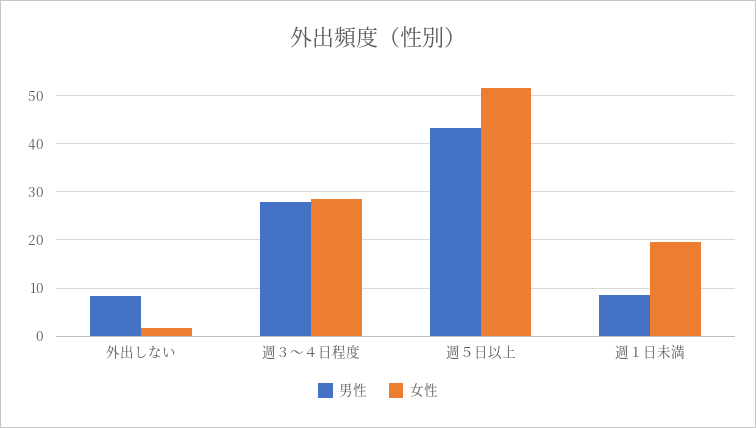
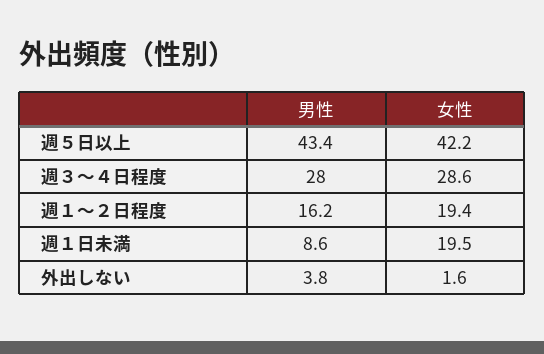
  {
    "男性": {
-     "外出しない": 8,
+     "外出しない": 3.8,
      "週３～４日程度": 28,
      "週５日以上": 43.4,
-     "週１日未満": 8.6
+     "週１日未満": 8.6,
+     "週１～２日程度": 16.2
    },
    "女性": {
      "外出しない": 1.6,
      "週３～４日程度": 28.6,
-     "週５日以上": 52,
+     "週５日以上": 42.2,
-     "週１日未満": 19.5
+     "週１日未満": 19.5,
+     "週１～２日程度": 19.4
    }
  }

